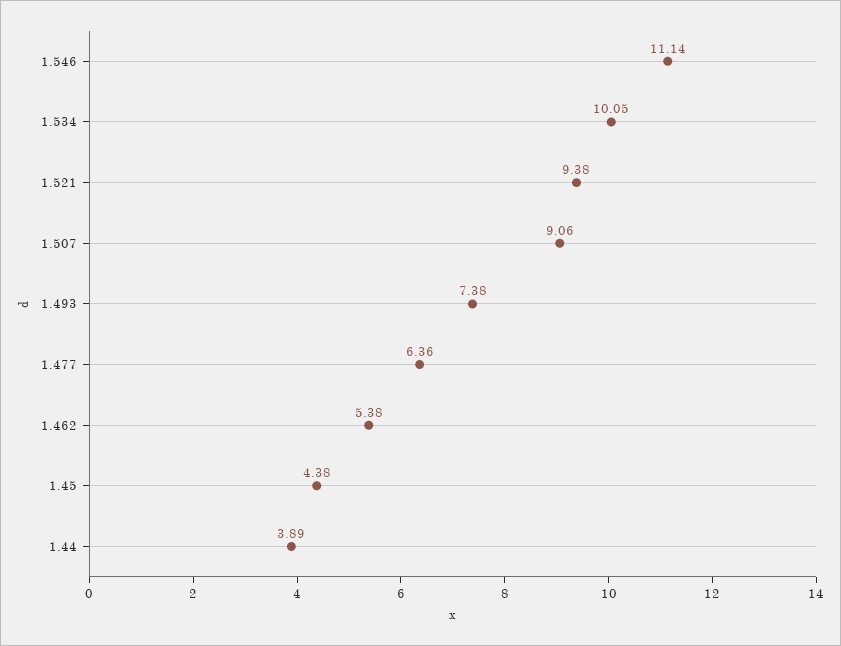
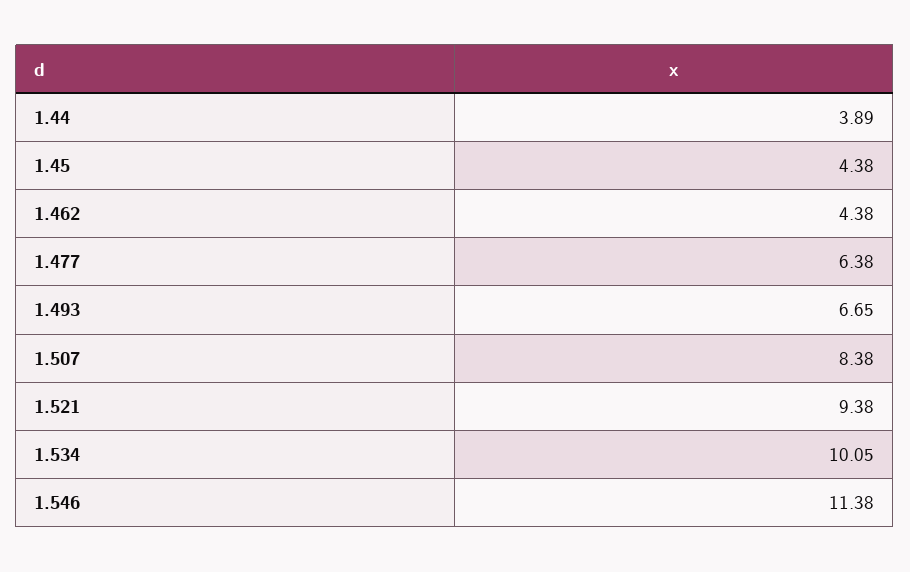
  {
-   "1.546": 11.14,
+   "1.546": 11.38,
    "1.534": 10.05,
    "1.521": 9.38,
-   "1.507": 9.06,
+   "1.507": 8.38,
-   "1.493": 7.38,
+   "1.493": 6.65,
-   "1.477": 6.36,
+   "1.477": 6.38,
-   "1.462": 5.38,
+   "1.462": 4.38,
    "1.45": 4.38,
    "1.44": 3.89
  }

